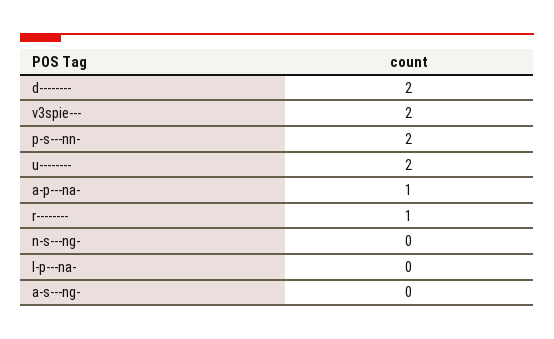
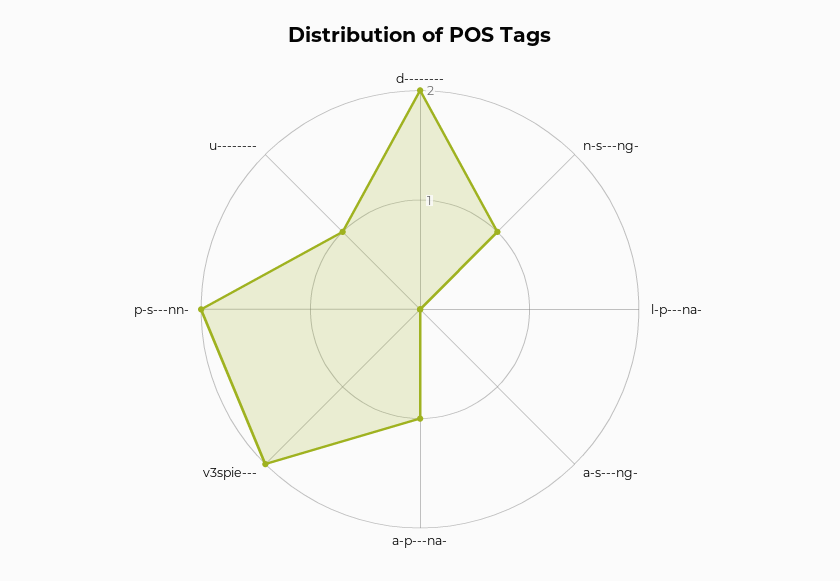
  {
    "d--------": 2,
    "v3spie---": 2,
    "p-s---nn-": 2,
-   "u--------": 2,
+   "u--------": 1,
    "a-p---na-": 1,
-   "r--------": 1,
-   "n-s---ng-": 0,
+   "n-s---ng-": 1,
    "l-p---na-": 0,
    "a-s---ng-": 0
  }

